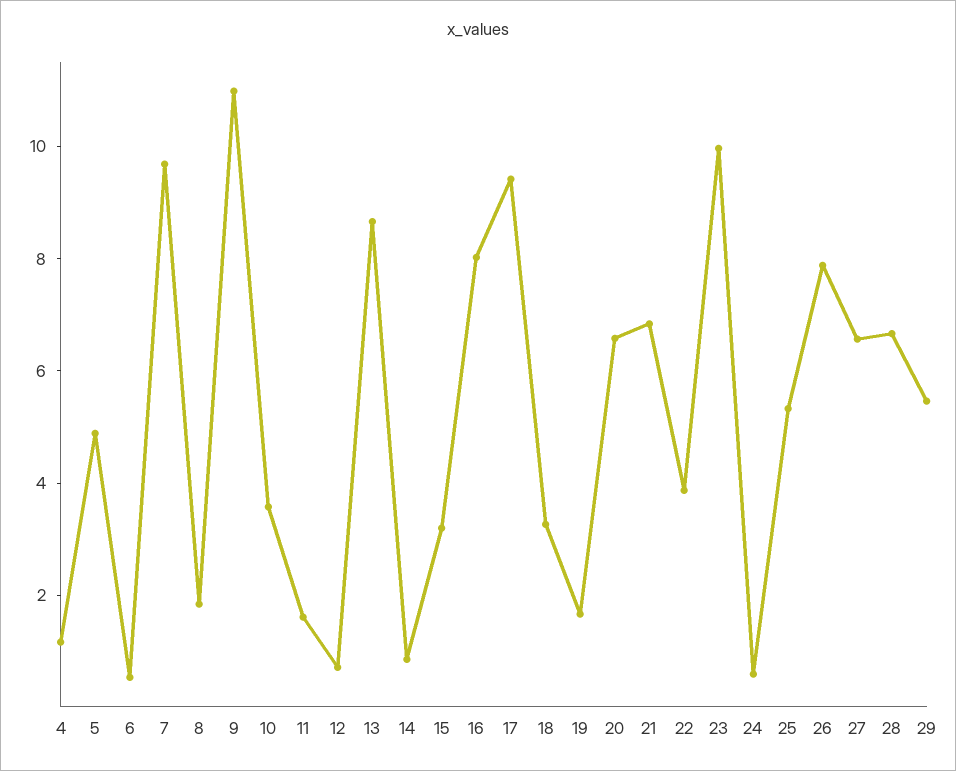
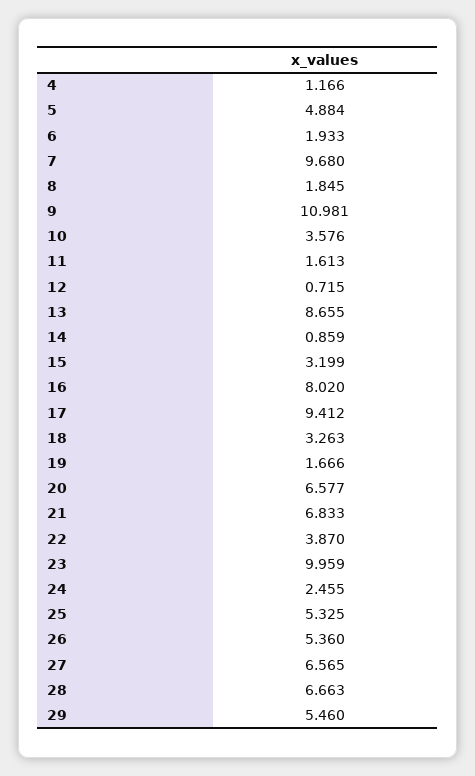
  {
    "4": 1.166,
    "5": 4.884,
-   "6": 0.5,
+   "6": 1.933,
    "7": 9.68,
    "8": 1.845,
    "9": 10.981,
    "10": 3.576,
    "11": 1.613,
    "12": 0.715,
    "13": 8.655,
    "14": 0.859,
    "15": 3.199,
    "16": 8.02,
    "17": 9.412,
    "18": 3.263,
    "19": 1.666,
    "20": 6.577,
    "21": 6.833,
    "22": 3.87,
    "23": 9.959,
-   "24": 0.5,
+   "24": 2.455,
    "25": 5.325,
-   "26": 8,
+   "26": 5.36,
    "27": 6.565,
    "28": 6.663,
    "29": 5.46
  }

